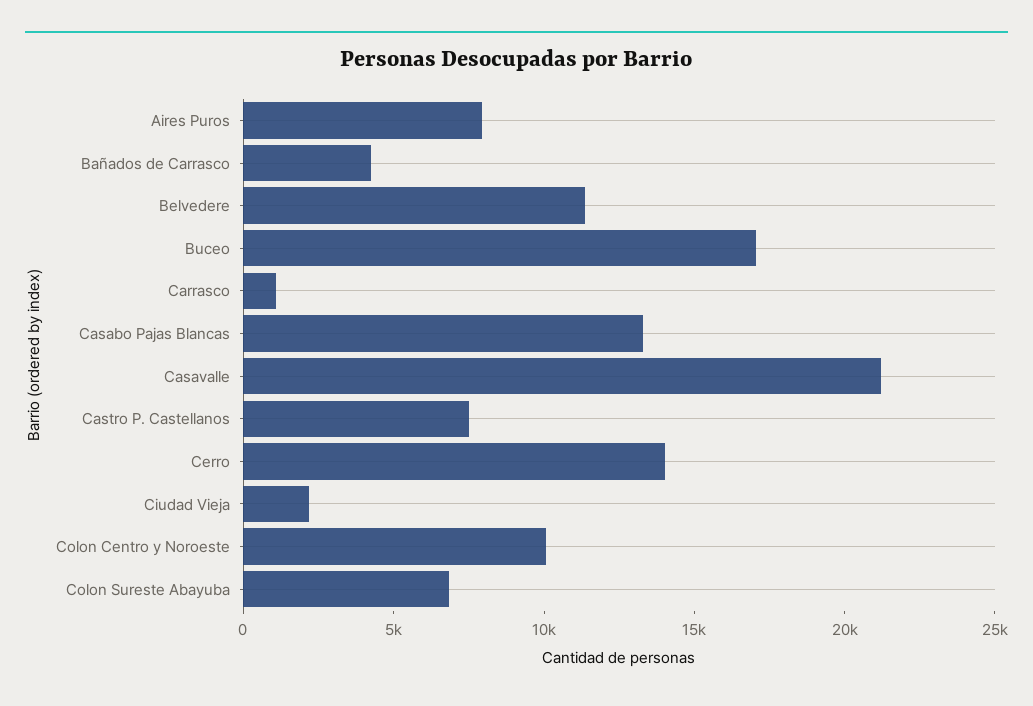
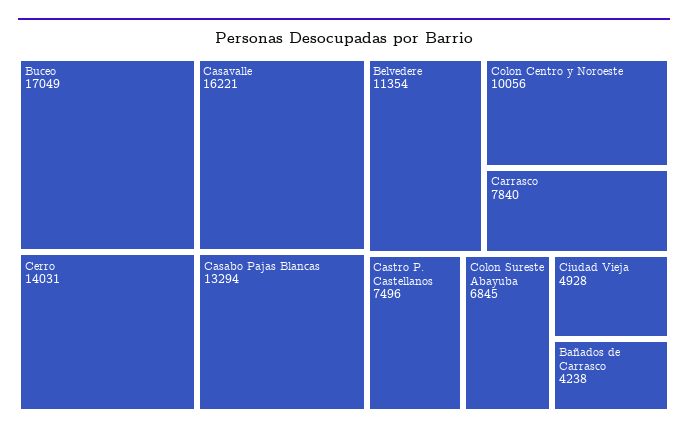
  {
-   "Aires Puros": 8000,
    "Bañados de Carrasco": 4238,
    "Belvedere": 11354,
    "Buceo": 17049,
-   "Carrasco": 1000,
+   "Carrasco": 7840,
    "Casabo Pajas Blancas": 13294,
-   "Casavalle": 21000,
+   "Casavalle": 16221,
    "Castro P. Castellanos": 7496,
    "Cerro": 14031,
-   "Ciudad Vieja": 2000,
+   "Ciudad Vieja": 4928,
    "Colon Centro y Noroeste": 10056,
    "Colon Sureste Abayuba": 6845
  }

